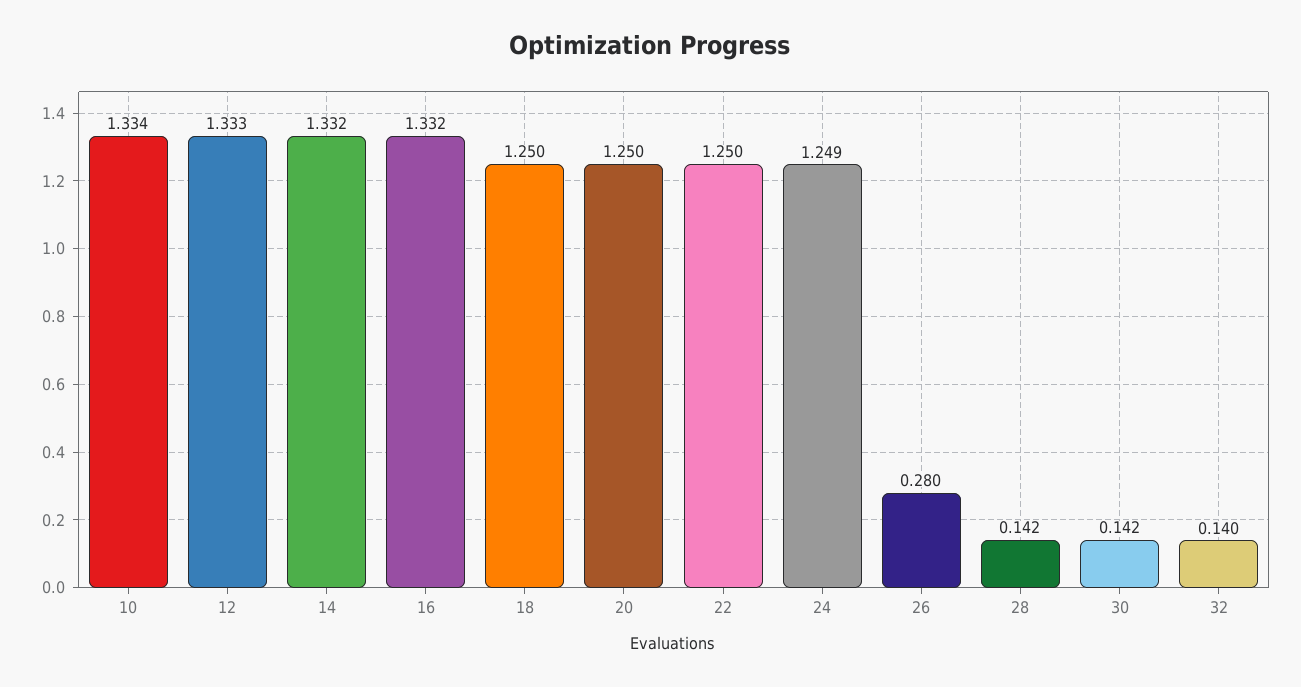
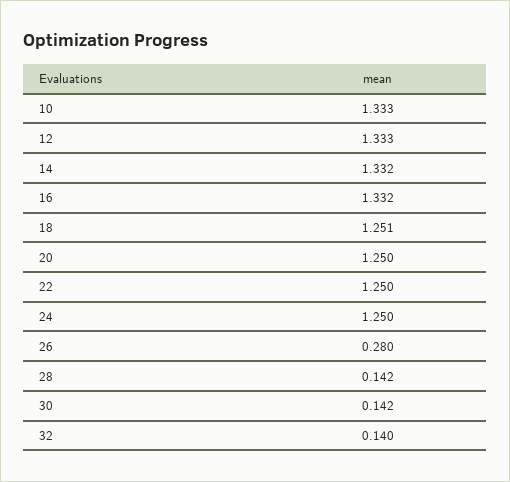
  {
-   "10": 1.334,
+   "10": 1.333,
    "12": 1.333,
    "14": 1.332,
    "16": 1.332,
-   "18": 1.25,
+   "18": 1.251,
    "20": 1.25,
    "22": 1.25,
-   "24": 1.249,
+   "24": 1.25,
    "26": 0.28,
    "28": 0.142,
    "30": 0.142,
    "32": 0.14
  }

